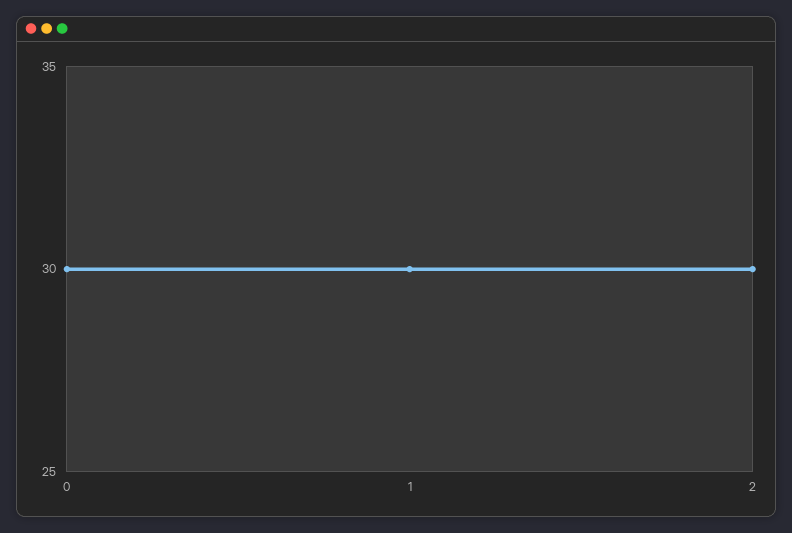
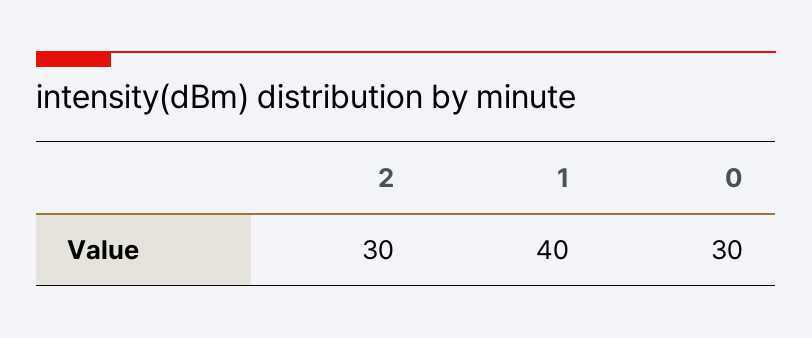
  {
    "0": 30,
-   "1": 30,
+   "1": 40,
    "2": 30
  }

